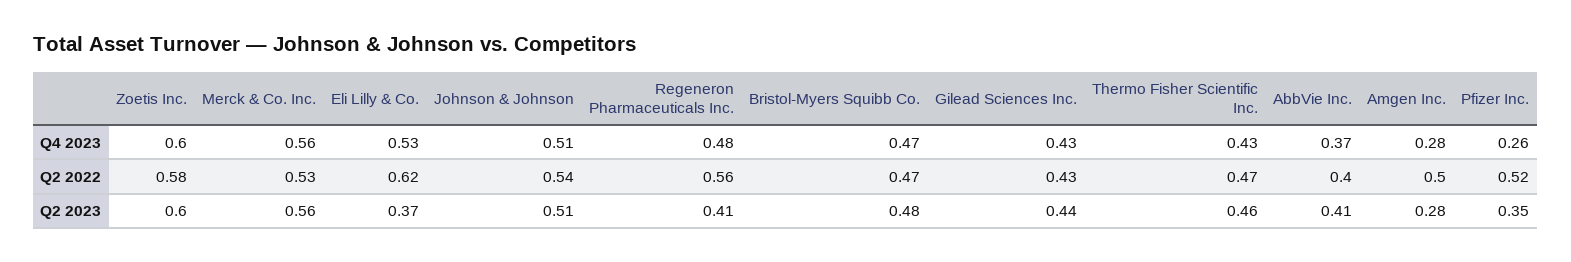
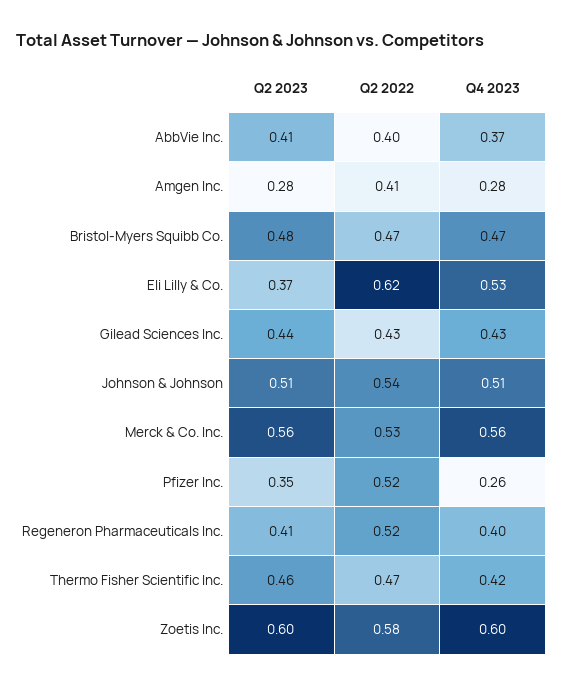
  {
    "Zoetis Inc.": {
      "Q4 2023": 0.6,
      "Q2 2022": 0.58,
      "Q2 2023": 0.6
    },
    "Merck & Co. Inc.": {
      "Q4 2023": 0.56,
      "Q2 2022": 0.53,
      "Q2 2023": 0.56
    },
    "Eli Lilly & Co.": {
      "Q4 2023": 0.53,
      "Q2 2022": 0.62,
      "Q2 2023": 0.37
    },
    "Johnson & Johnson": {
      "Q4 2023": 0.51,
      "Q2 2022": 0.54,
      "Q2 2023": 0.51
    },
    "Regeneron Pharmaceuticals Inc.": {
-     "Q4 2023": 0.48,
+     "Q4 2023": 0.4,
-     "Q2 2022": 0.56,
+     "Q2 2022": 0.52,
      "Q2 2023": 0.41
    },
    "Bristol-Myers Squibb Co.": {
      "Q4 2023": 0.47,
      "Q2 2022": 0.47,
      "Q2 2023": 0.48
    },
    "Gilead Sciences Inc.": {
      "Q4 2023": 0.43,
      "Q2 2022": 0.43,
      "Q2 2023": 0.44
    },
    "Thermo Fisher Scientific Inc.": {
-     "Q4 2023": 0.43,
+     "Q4 2023": 0.42,
      "Q2 2022": 0.47,
      "Q2 2023": 0.46
    },
    "AbbVie Inc.": {
      "Q4 2023": 0.37,
      "Q2 2022": 0.4,
      "Q2 2023": 0.41
    },
    "Amgen Inc.": {
      "Q4 2023": 0.28,
-     "Q2 2022": 0.5,
+     "Q2 2022": 0.41,
      "Q2 2023": 0.28
    },
    "Pfizer Inc.": {
      "Q4 2023": 0.26,
      "Q2 2022": 0.52,
      "Q2 2023": 0.35
    }
  }

